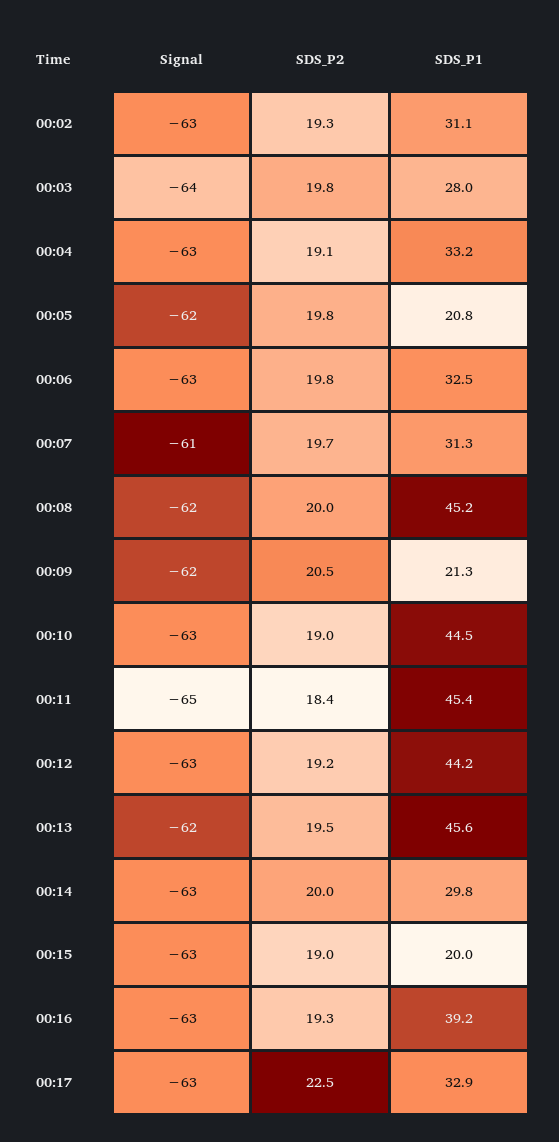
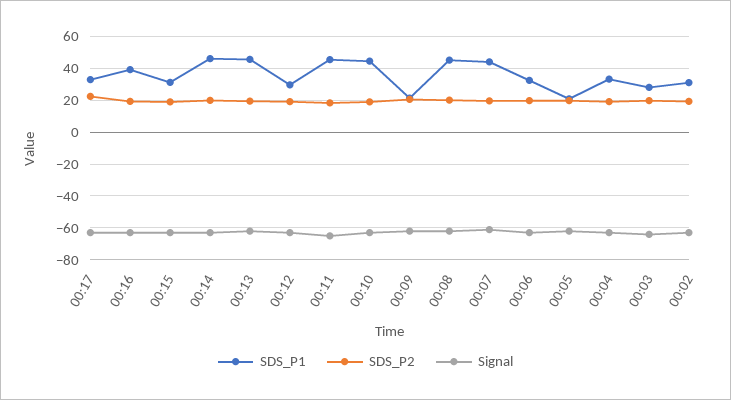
  {
    "Signal": {
      "00:02": -63,
      "00:03": -64,
      "00:04": -63,
      "00:05": -62,
      "00:06": -63,
      "00:07": -61,
      "00:08": -62,
      "00:09": -62,
      "00:10": -63,
      "00:11": -65,
      "00:12": -63,
      "00:13": -62,
      "00:14": -63,
      "00:15": -63,
      "00:16": -63,
      "00:17": -63
    },
    "SDS_P2": {
      "00:02": 19.3,
      "00:03": 19.8,
      "00:04": 19.1,
      "00:05": 19.8,
      "00:06": 19.8,
      "00:07": 19.7,
      "00:08": 20,
      "00:09": 20.5,
      "00:10": 19,
      "00:11": 18.4,
      "00:12": 19.2,
      "00:13": 19.5,
      "00:14": 20,
      "00:15": 19,
      "00:16": 19.3,
      "00:17": 22.5
    },
    "SDS_P1": {
      "00:02": 31.1,
      "00:03": 28,
      "00:04": 33.2,
      "00:05": 20.8,
      "00:06": 32.5,
-     "00:07": 31.3,
+     "00:07": 45,
      "00:08": 45.2,
      "00:09": 21.3,
      "00:10": 44.5,
      "00:11": 45.4,
-     "00:12": 44.2,
+     "00:12": 30,
      "00:13": 45.6,
-     "00:14": 29.8,
+     "00:14": 45,
-     "00:15": 20,
+     "00:15": 30,
      "00:16": 39.2,
      "00:17": 32.9
    }
  }

